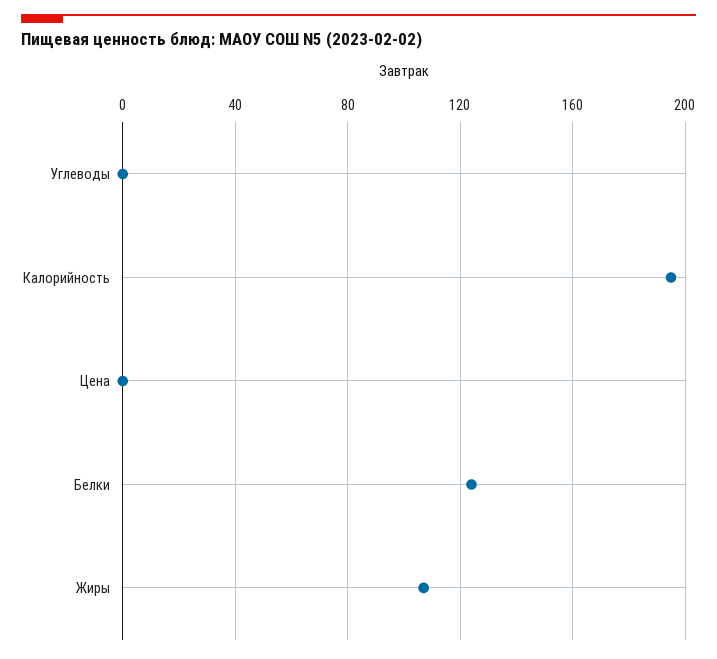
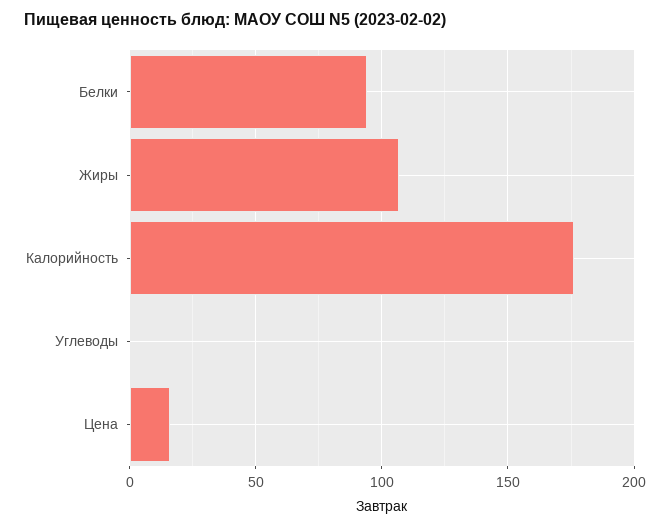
  {
    "Углеводы": 0,
-   "Калорийность": 195,
+   "Калорийность": 175,
-   "Цена": 0,
+   "Цена": 15,
-   "Белки": 125,
+   "Белки": 95,
    "Жиры": 105
  }

